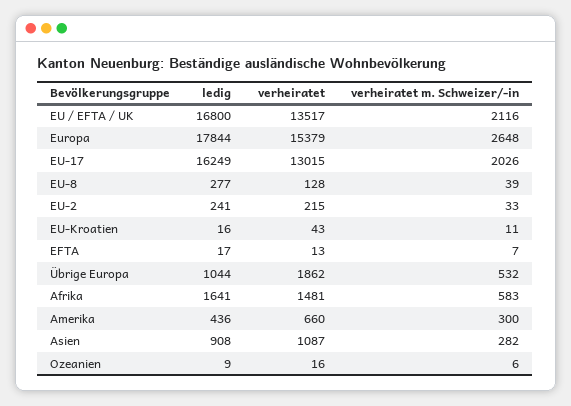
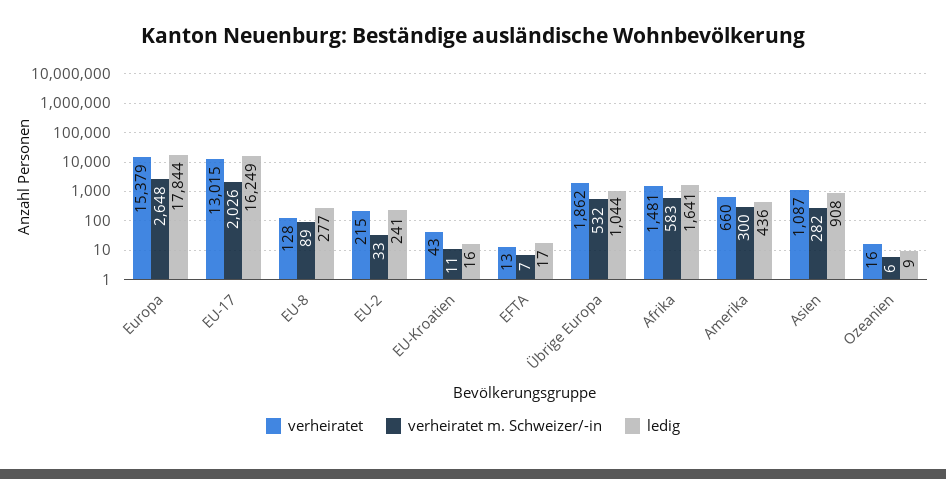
  {
    "ledig": {
-     "EU / EFTA / UK": 16800,
      "Europa": 17844,
      "EU-17": 16249,
      "EU-8": 277,
      "EU-2": 241,
      "EU-Kroatien": 16,
      "EFTA": 17,
      "Übrige Europa": 1044,
      "Afrika": 1641,
      "Amerika": 436,
      "Asien": 908,
      "Ozeanien": 9
    },
    "verheiratet": {
-     "EU / EFTA / UK": 13517,
      "Europa": 15379,
      "EU-17": 13015,
      "EU-8": 128,
      "EU-2": 215,
      "EU-Kroatien": 43,
      "EFTA": 13,
      "Übrige Europa": 1862,
      "Afrika": 1481,
      "Amerika": 660,
      "Asien": 1087,
      "Ozeanien": 16
    },
    "verheiratet m. Schweizer/-in": {
-     "EU / EFTA / UK": 2116,
      "Europa": 2648,
      "EU-17": 2026,
-     "EU-8": 39,
+     "EU-8": 89,
      "EU-2": 33,
      "EU-Kroatien": 11,
      "EFTA": 7,
      "Übrige Europa": 532,
      "Afrika": 583,
      "Amerika": 300,
      "Asien": 282,
      "Ozeanien": 6
    }
  }

